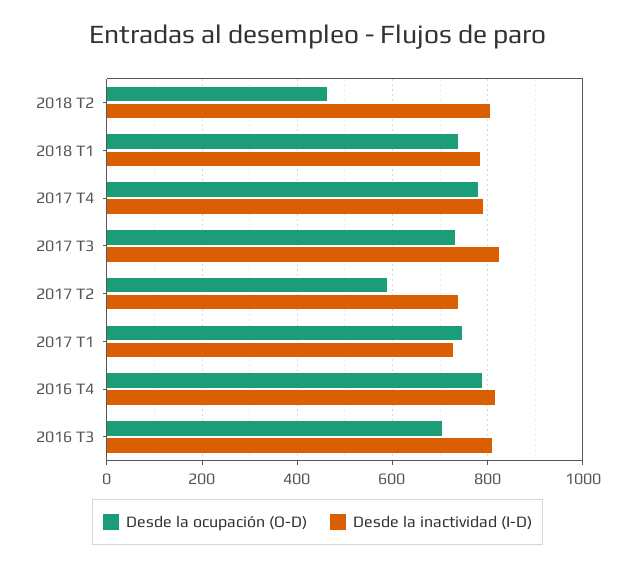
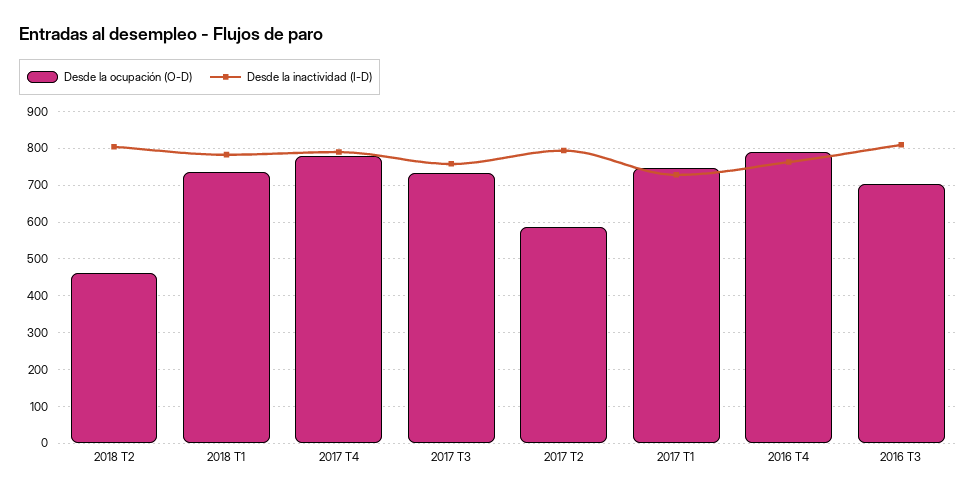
  {
    "Desde la ocupación (O-D)": {
      "2018 T2": 460,
      "2018 T1": 740,
      "2017 T4": 780,
      "2017 T3": 740,
      "2017 T2": 580,
      "2017 T1": 740,
      "2016 T4": 780,
      "2016 T3": 700
    },
    "Desde la inactividad (I-D)": {
      "2018 T2": 800,
      "2018 T1": 780,
      "2017 T4": 800,
-     "2017 T3": 820,
+     "2017 T3": 760,
-     "2017 T2": 740,
+     "2017 T2": 800,
      "2017 T1": 720,
-     "2016 T4": 820,
+     "2016 T4": 760,
      "2016 T3": 800
    }
  }

